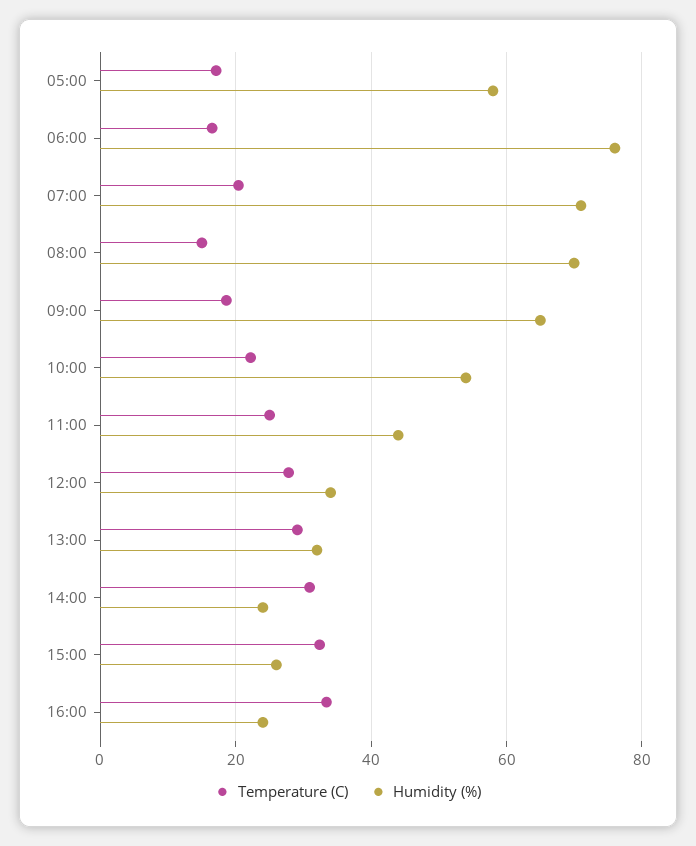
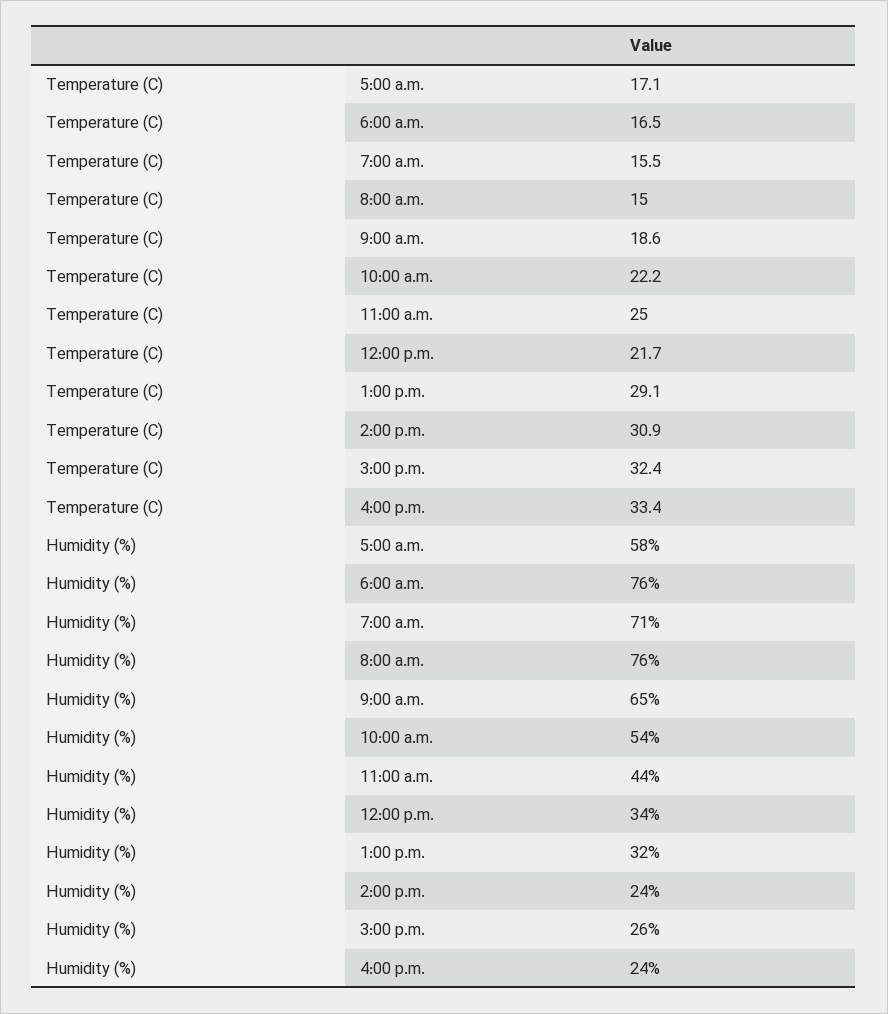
  {
    "Temperature (C)": {
      "05:00": 17.1,
      "06:00": 16.5,
-     "07:00": 20,
+     "07:00": 15.5,
      "08:00": 15,
      "09:00": 18.6,
      "10:00": 22.2,
      "11:00": 25,
-     "12:00": 28,
+     "12:00": 21.7,
      "13:00": 29.1,
      "14:00": 30.9,
      "15:00": 32.4,
      "16:00": 33.4
    },
    "Humidity (%)": {
      "05:00": 58,
      "06:00": 76,
      "07:00": 71,
-     "08:00": 70,
+     "08:00": 76,
      "09:00": 65,
      "10:00": 54,
      "11:00": 44,
      "12:00": 34,
      "13:00": 32,
      "14:00": 24,
      "15:00": 26,
      "16:00": 24
    }
  }

